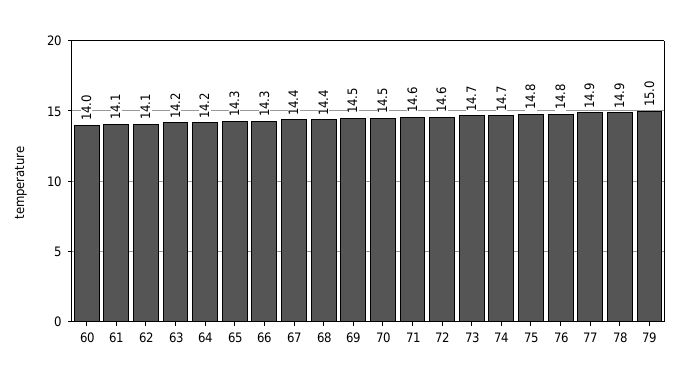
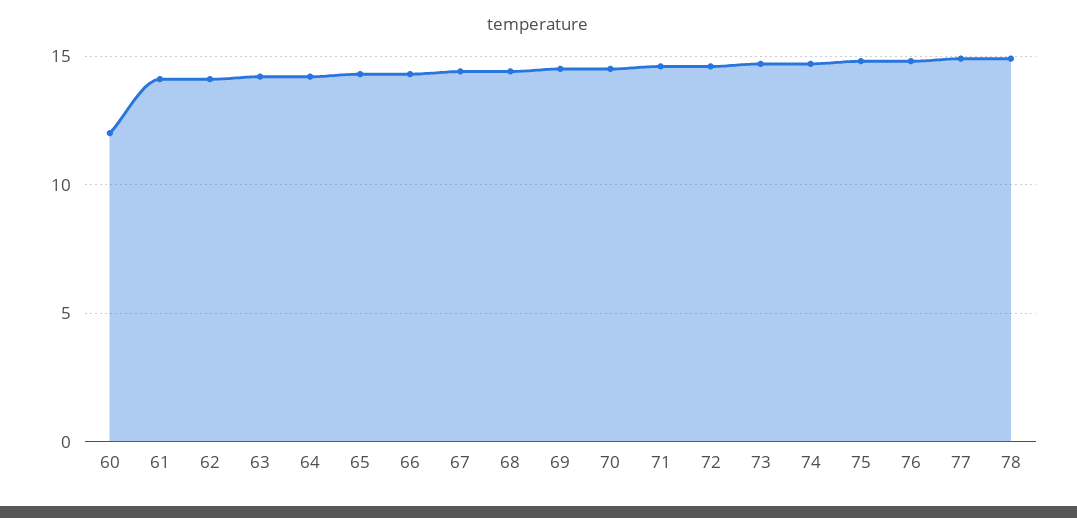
  {
-   "60": 14,
+   "60": 12,
    "61": 14.1,
    "62": 14.1,
    "63": 14.2,
    "64": 14.2,
    "65": 14.3,
    "66": 14.3,
    "67": 14.4,
    "68": 14.4,
    "69": 14.5,
    "70": 14.5,
    "71": 14.6,
    "72": 14.6,
    "73": 14.7,
    "74": 14.7,
    "75": 14.8,
    "76": 14.8,
    "77": 14.9,
-   "78": 14.9,
+   "78": 14.9
-   "79": 15
  }

